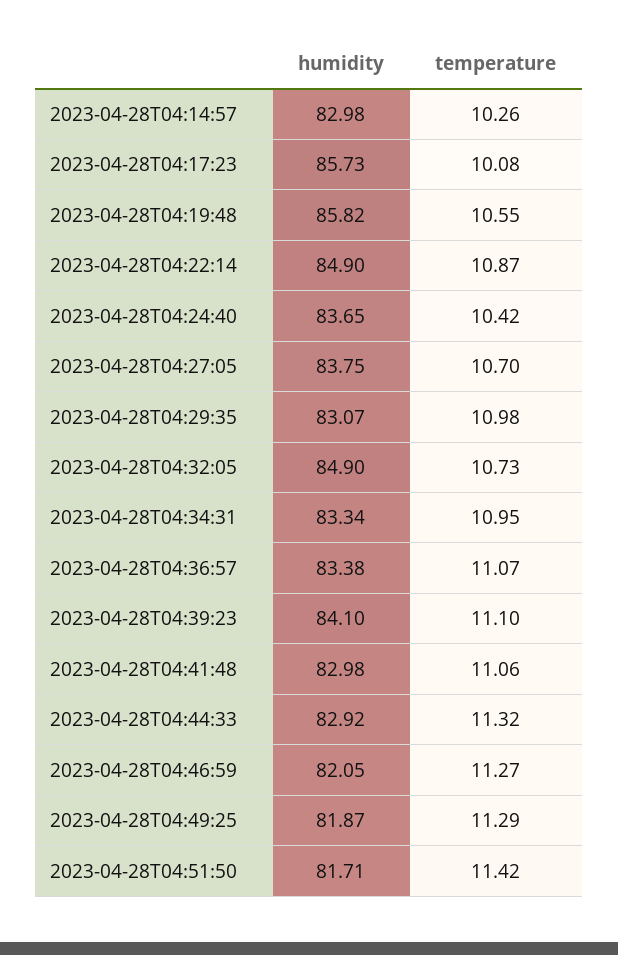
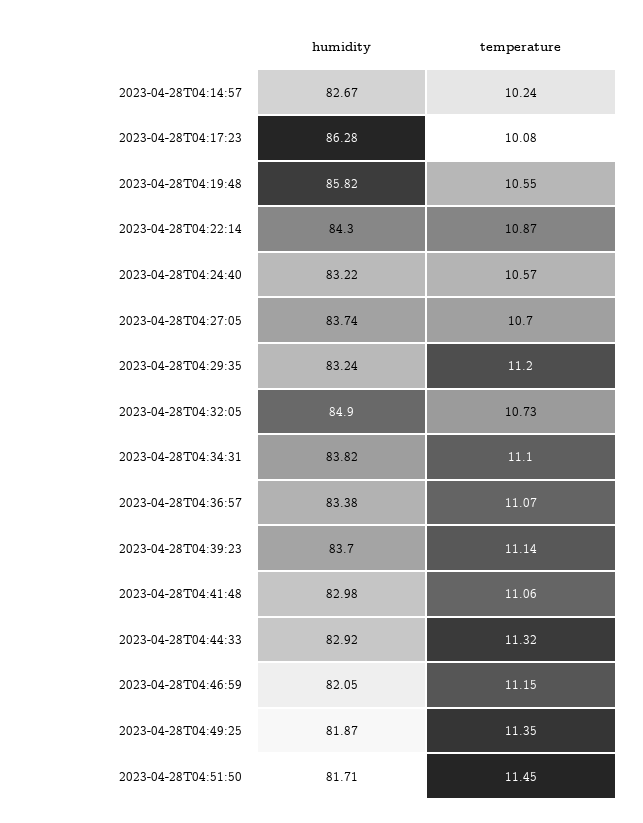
  {
    "humidity": {
-     "2023-04-28T04:14:57": 82.98,
+     "2023-04-28T04:14:57": 82.67,
-     "2023-04-28T04:17:23": 85.73,
+     "2023-04-28T04:17:23": 86.28,
      "2023-04-28T04:19:48": 85.82,
-     "2023-04-28T04:22:14": 84.9,
+     "2023-04-28T04:22:14": 84.3,
-     "2023-04-28T04:24:40": 83.65,
+     "2023-04-28T04:24:40": 83.22,
-     "2023-04-28T04:27:05": 83.75,
+     "2023-04-28T04:27:05": 83.74,
-     "2023-04-28T04:29:35": 83.07,
+     "2023-04-28T04:29:35": 83.24,
      "2023-04-28T04:32:05": 84.9,
-     "2023-04-28T04:34:31": 83.34,
+     "2023-04-28T04:34:31": 83.82,
      "2023-04-28T04:36:57": 83.38,
-     "2023-04-28T04:39:23": 84.1,
+     "2023-04-28T04:39:23": 83.7,
      "2023-04-28T04:41:48": 82.98,
      "2023-04-28T04:44:33": 82.92,
      "2023-04-28T04:46:59": 82.05,
      "2023-04-28T04:49:25": 81.87,
      "2023-04-28T04:51:50": 81.71
    },
    "temperature": {
-     "2023-04-28T04:14:57": 10.26,
+     "2023-04-28T04:14:57": 10.24,
      "2023-04-28T04:17:23": 10.08,
      "2023-04-28T04:19:48": 10.55,
      "2023-04-28T04:22:14": 10.87,
-     "2023-04-28T04:24:40": 10.42,
+     "2023-04-28T04:24:40": 10.57,
      "2023-04-28T04:27:05": 10.7,
-     "2023-04-28T04:29:35": 10.98,
+     "2023-04-28T04:29:35": 11.2,
      "2023-04-28T04:32:05": 10.73,
-     "2023-04-28T04:34:31": 10.95,
+     "2023-04-28T04:34:31": 11.1,
      "2023-04-28T04:36:57": 11.07,
-     "2023-04-28T04:39:23": 11.1,
+     "2023-04-28T04:39:23": 11.14,
      "2023-04-28T04:41:48": 11.06,
      "2023-04-28T04:44:33": 11.32,
-     "2023-04-28T04:46:59": 11.27,
+     "2023-04-28T04:46:59": 11.15,
-     "2023-04-28T04:49:25": 11.29,
+     "2023-04-28T04:49:25": 11.35,
-     "2023-04-28T04:51:50": 11.42
+     "2023-04-28T04:51:50": 11.45
    }
  }

